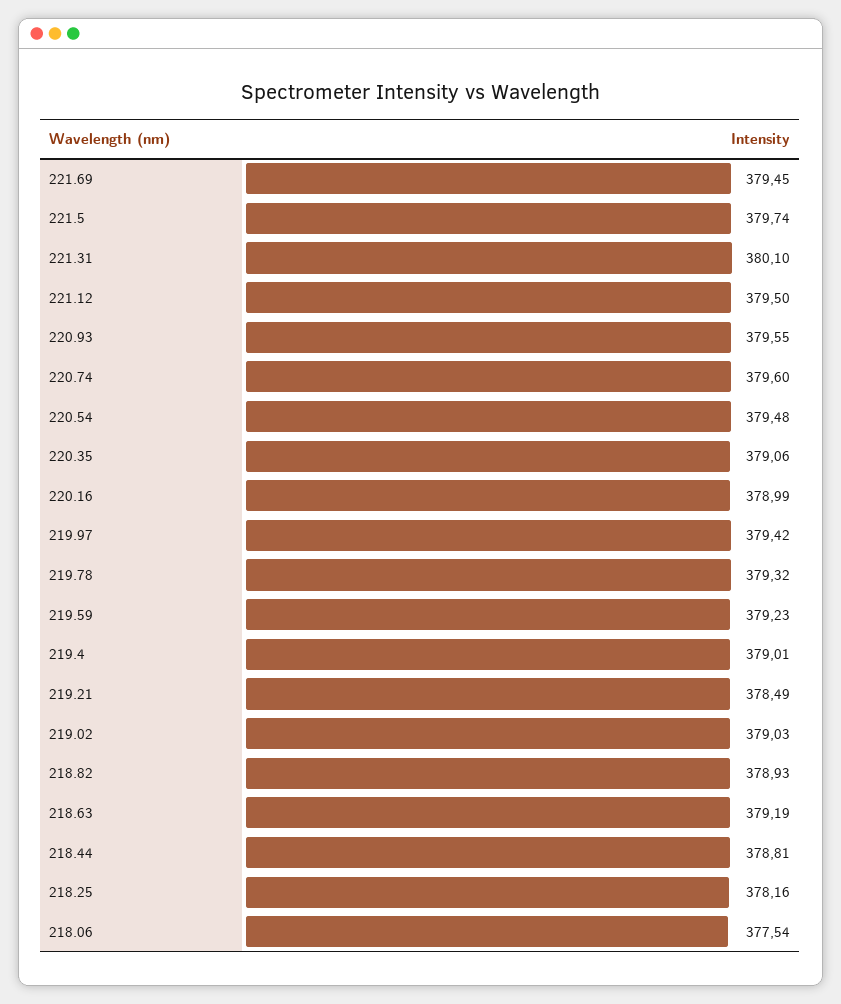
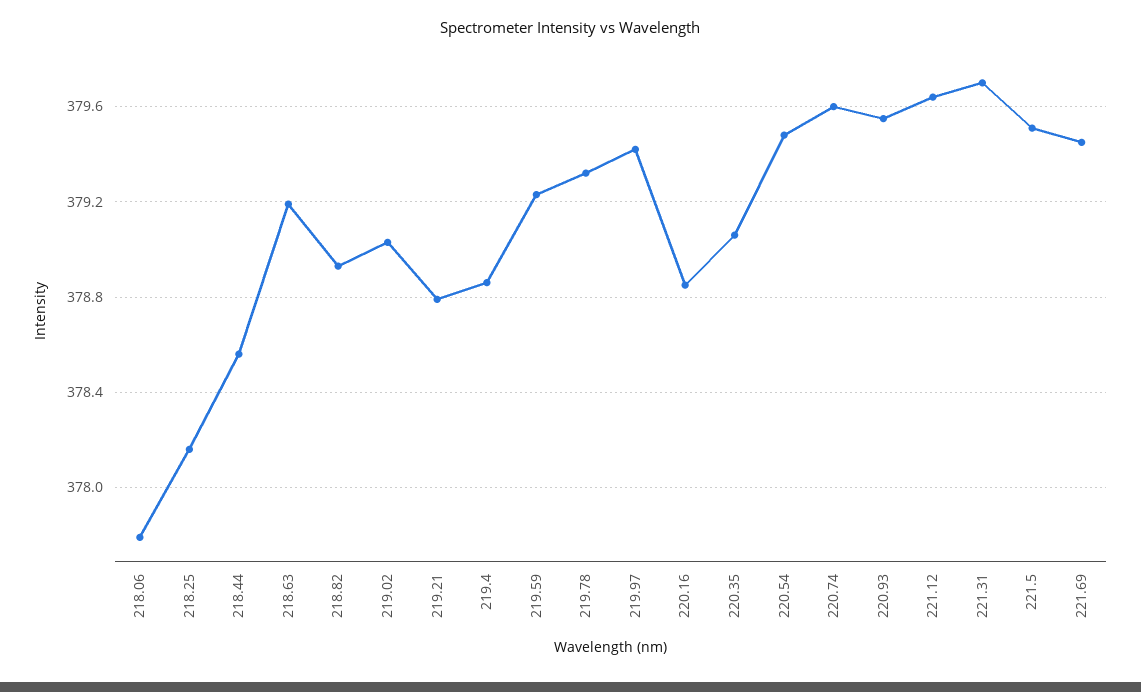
  {
    "221.69": 379.45,
-   "221.5": 379.74,
+   "221.5": 379.5,
-   "221.31": 380.1,
+   "221.31": 379.7,
-   "221.12": 379.5,
+   "221.12": 379.65,
    "220.93": 379.55,
    "220.74": 379.6,
    "220.54": 379.48,
    "220.35": 379.06,
-   "220.16": 378.99,
+   "220.16": 378.85,
    "219.97": 379.42,
    "219.78": 379.32,
    "219.59": 379.23,
-   "219.4": 379.01,
+   "219.4": 378.85,
-   "219.21": 378.49,
+   "219.21": 378.8,
    "219.02": 379.03,
    "218.82": 378.93,
    "218.63": 379.19,
-   "218.44": 378.81,
+   "218.44": 378.55,
    "218.25": 378.16,
-   "218.06": 377.54
+   "218.06": 377.8
  }

